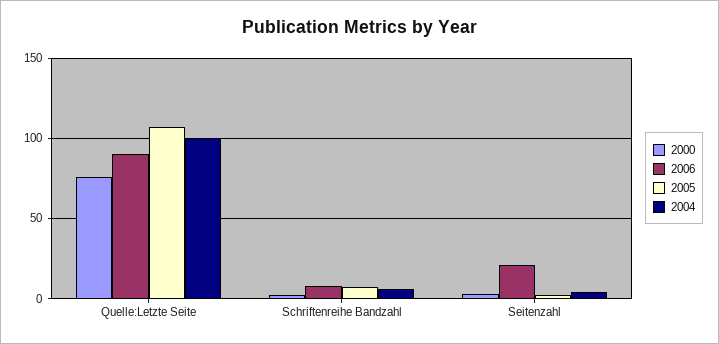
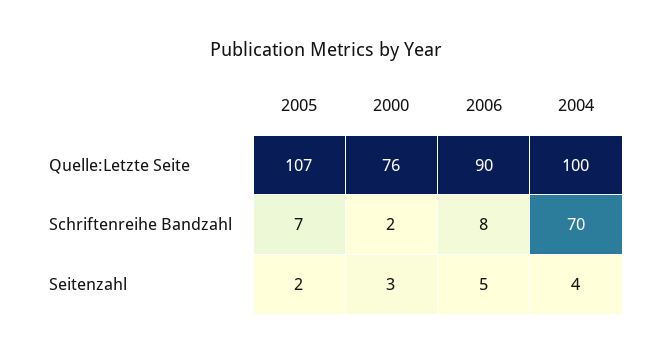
  {
    "2000": {
      "Quelle:Letzte Seite": 76,
      "Schriftenreihe Bandzahl": 2,
      "Seitenzahl": 3
    },
    "2006": {
      "Quelle:Letzte Seite": 90,
      "Schriftenreihe Bandzahl": 8,
-     "Seitenzahl": 20
+     "Seitenzahl": 5
    },
    "2005": {
      "Quelle:Letzte Seite": 107,
      "Schriftenreihe Bandzahl": 7,
      "Seitenzahl": 2
    },
    "2004": {
      "Quelle:Letzte Seite": 100,
-     "Schriftenreihe Bandzahl": 5,
+     "Schriftenreihe Bandzahl": 70,
      "Seitenzahl": 4
    }
  }

